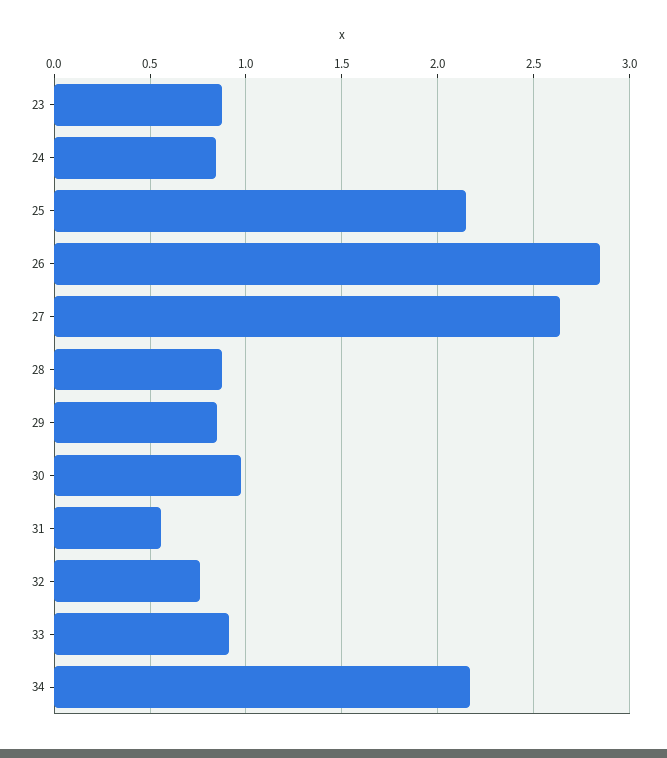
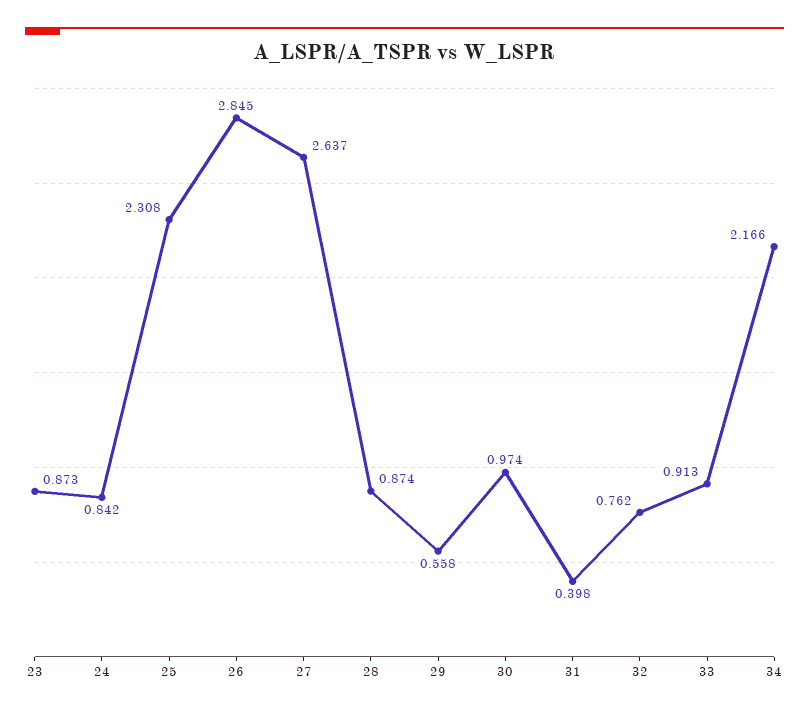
  {
    "23": 0.873,
    "24": 0.842,
-   "25": 2.15,
+   "25": 2.308,
    "26": 2.845,
    "27": 2.637,
    "28": 0.874,
-   "29": 0.85,
+   "29": 0.558,
    "30": 0.974,
-   "31": 0.55,
+   "31": 0.398,
    "32": 0.762,
    "33": 0.913,
    "34": 2.166
  }

